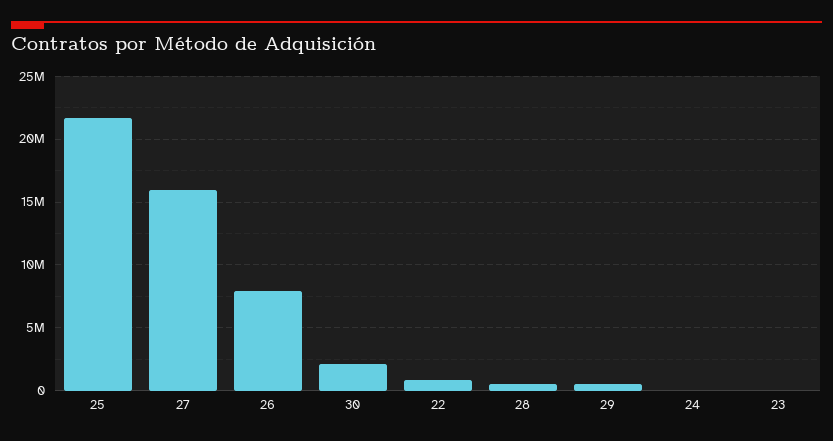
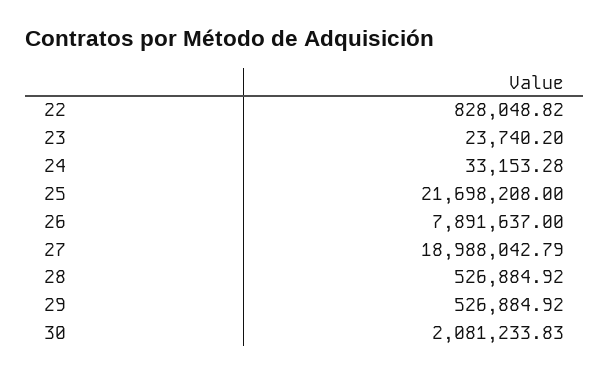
  {
    "25": 21698208,
-   "27": 16000000,
+   "27": 18988042.79,
    "26": 7891637,
    "30": 2081233.83,
    "22": 828048.82,
    "28": 526884.92,
    "29": 526884.92,
    "24": 33153.28,
    "23": 23740.2
  }

